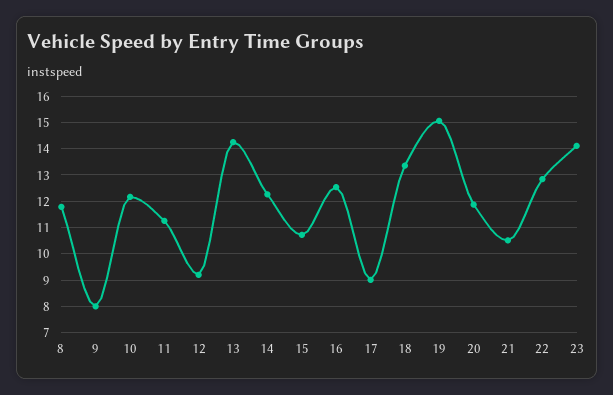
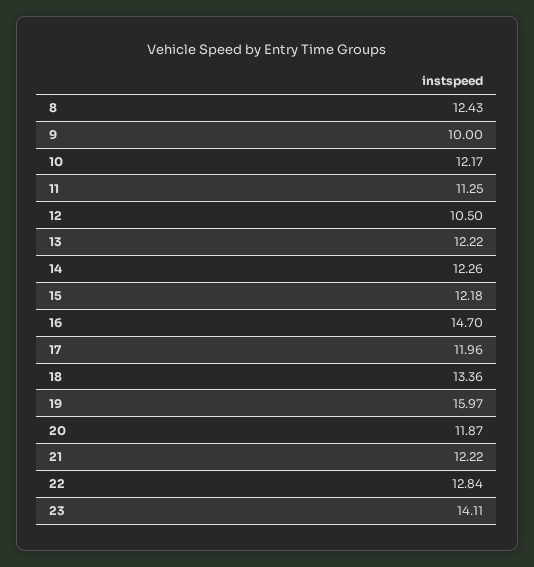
  {
-   "8": 11.75,
+   "8": 12.43,
-   "9": 8,
+   "9": 10,
    "10": 12.17,
    "11": 11.25,
-   "12": 9.25,
+   "12": 10.5,
-   "13": 14.25,
+   "13": 12.22,
    "14": 12.26,
-   "15": 10.75,
+   "15": 12.18,
-   "16": 12.5,
+   "16": 14.7,
-   "17": 9,
+   "17": 11.96,
    "18": 13.36,
-   "19": 15,
+   "19": 15.97,
    "20": 11.87,
-   "21": 10.5,
+   "21": 12.22,
    "22": 12.84,
    "23": 14.11
  }

